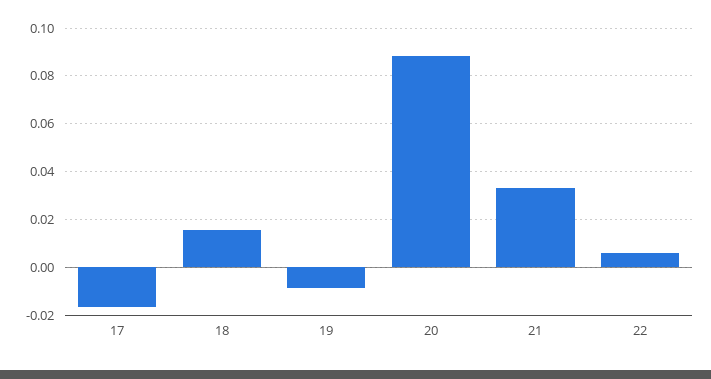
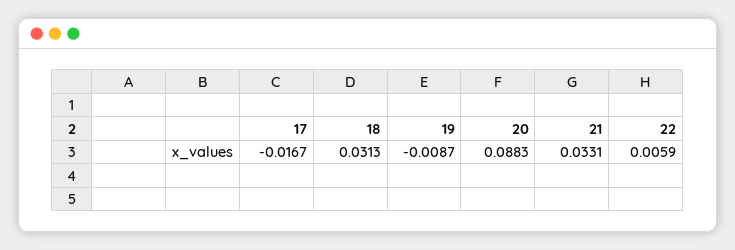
  {
    "17": -0.0167,
-   "18": 0.015,
+   "18": 0.0313,
    "19": -0.0087,
    "20": 0.0883,
    "21": 0.0331,
    "22": 0.0059
  }

